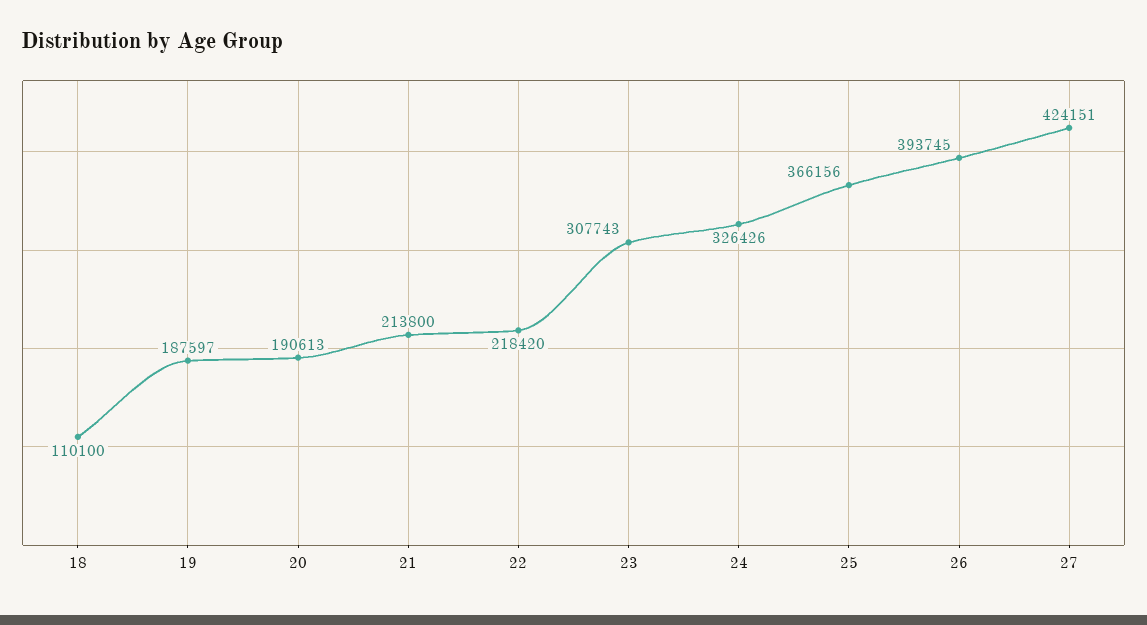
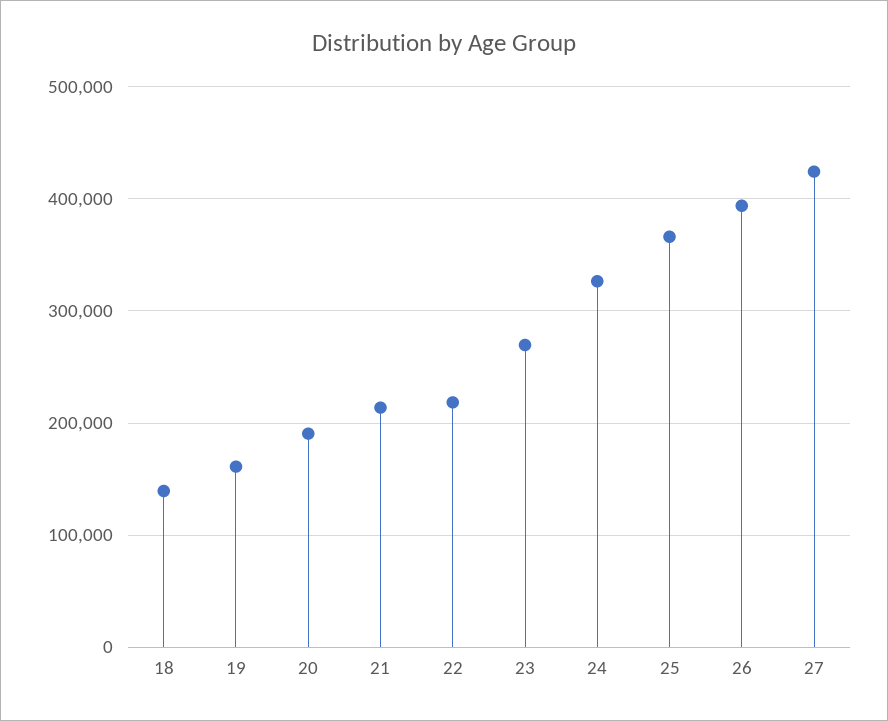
  {
-   "18": 110100,
+   "18": 140000,
-   "19": 187597,
+   "19": 160000,
    "20": 190613,
    "21": 213800,
    "22": 218420,
-   "23": 307743,
+   "23": 270000,
    "24": 326426,
    "25": 366156,
    "26": 393745,
    "27": 424151
  }

